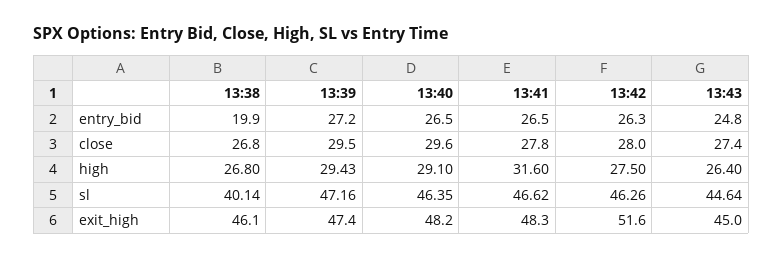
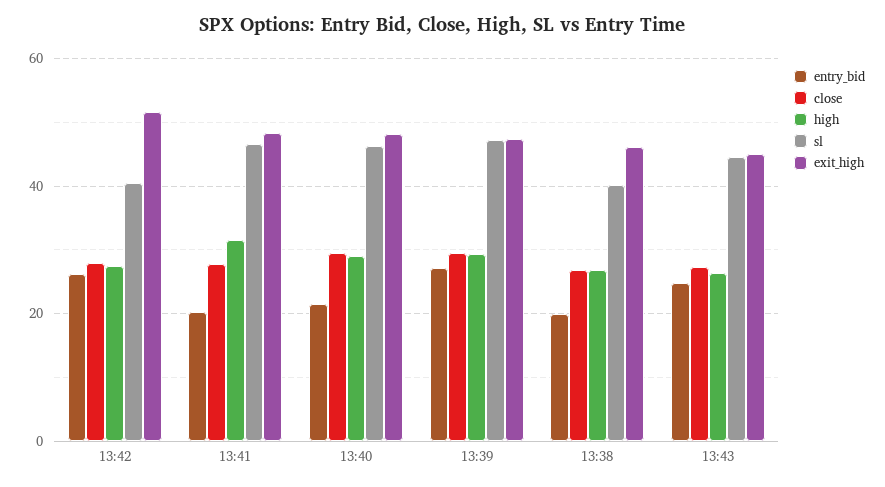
  {
    "entry_bid": {
      "13:38": 19.9,
      "13:39": 27.2,
-     "13:40": 26.5,
+     "13:40": 22,
-     "13:41": 26.5,
+     "13:41": 20,
      "13:42": 26.3,
      "13:43": 24.8
    },
    "close": {
      "13:38": 26.8,
      "13:39": 29.5,
      "13:40": 29.6,
      "13:41": 27.8,
      "13:42": 28,
      "13:43": 27.4
    },
    "high": {
      "13:38": 26.8,
      "13:39": 29.43,
      "13:40": 29.1,
      "13:41": 31.6,
      "13:42": 27.5,
      "13:43": 26.4
    },
    "sl": {
      "13:38": 40.14,
      "13:39": 47.16,
      "13:40": 46.35,
      "13:41": 46.62,
-     "13:42": 46.26,
+     "13:42": 40,
      "13:43": 44.64
    },
    "exit_high": {
      "13:38": 46.1,
      "13:39": 47.4,
      "13:40": 48.2,
      "13:41": 48.3,
      "13:42": 51.6,
      "13:43": 45
    }
  }

